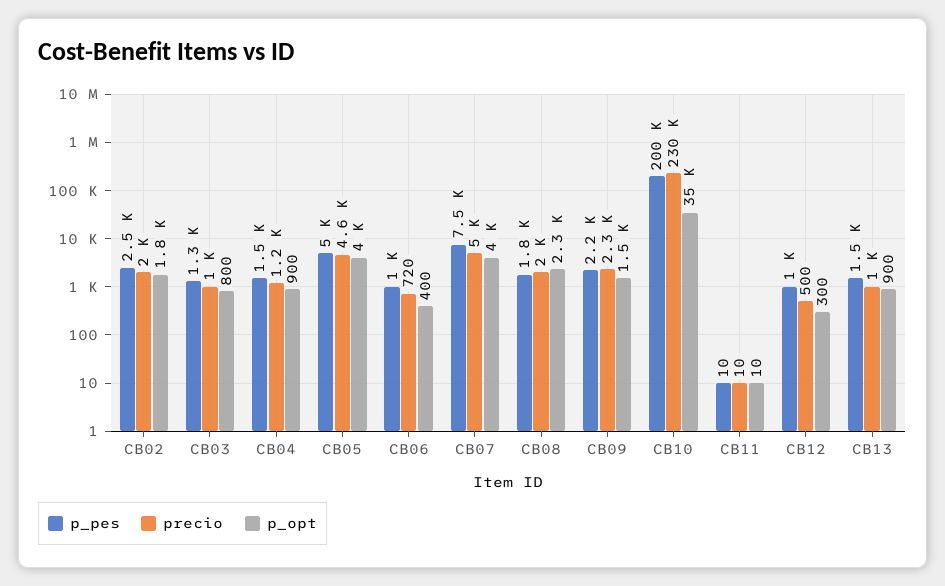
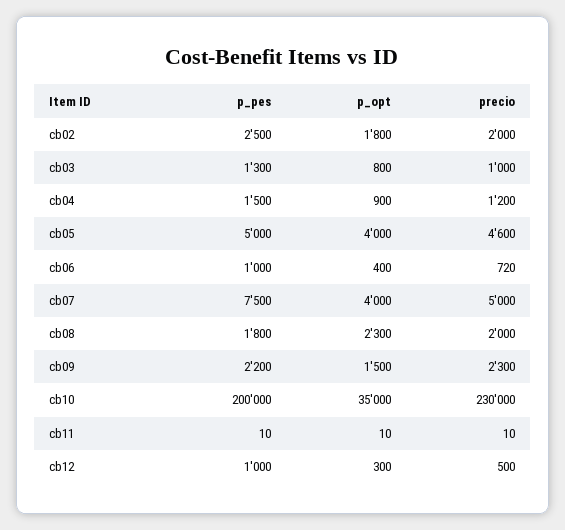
  {
    "p_pes": {
      "CB02": 2500,
      "CB03": 1300,
      "CB04": 1500,
      "CB05": 5000,
      "CB06": 1000,
      "CB07": 7500,
      "CB08": 1800,
      "CB09": 2200,
      "CB10": 200000,
      "CB11": 10,
-     "CB12": 1000,
+     "CB12": 1000
-     "CB13": 1500
    },
    "precio": {
      "CB02": 2000,
      "CB03": 1000,
      "CB04": 1200,
      "CB05": 4600,
      "CB06": 720,
      "CB07": 5000,
      "CB08": 2000,
      "CB09": 2300,
      "CB10": 230000,
      "CB11": 10,
-     "CB12": 500,
+     "CB12": 500
-     "CB13": 1000
    },
    "p_opt": {
      "CB02": 1800,
      "CB03": 800,
      "CB04": 900,
      "CB05": 4000,
      "CB06": 400,
      "CB07": 4000,
      "CB08": 2300,
      "CB09": 1500,
      "CB10": 35000,
      "CB11": 10,
-     "CB12": 300,
+     "CB12": 300
-     "CB13": 900
    }
  }

